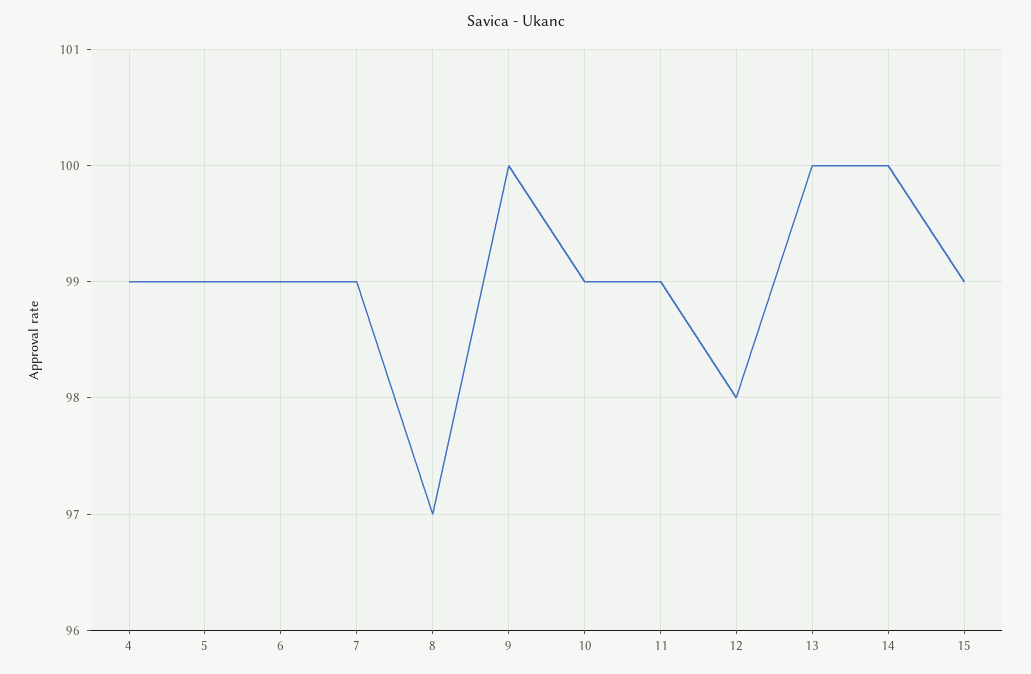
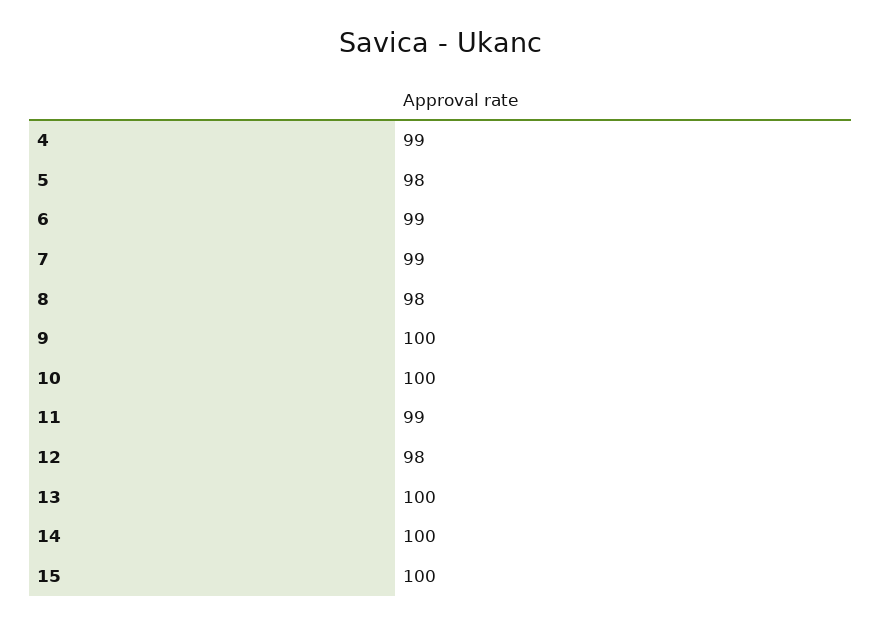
  {
    "4": 99,
-   "5": 99,
+   "5": 98,
    "6": 99,
    "7": 99,
-   "8": 97,
+   "8": 98,
    "9": 100,
-   "10": 99,
+   "10": 100,
    "11": 99,
    "12": 98,
    "13": 100,
    "14": 100,
-   "15": 99
+   "15": 100
  }

